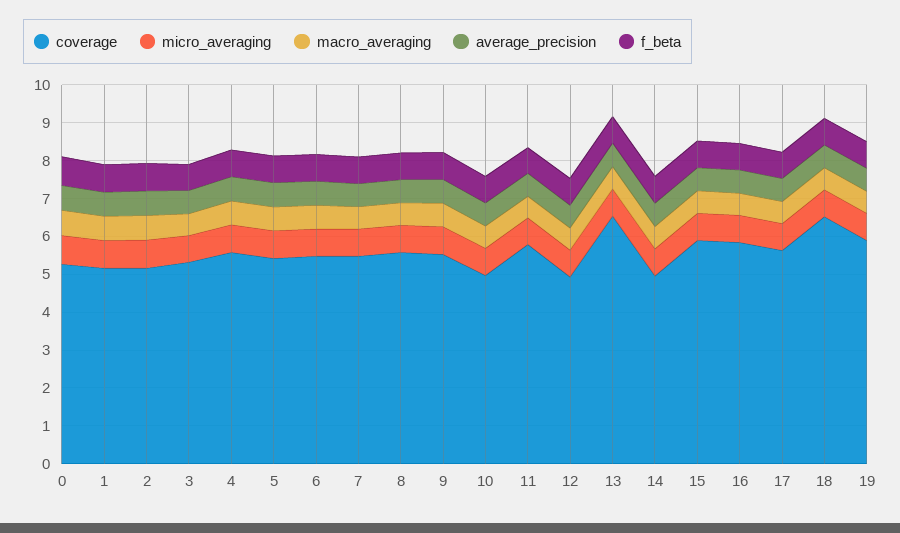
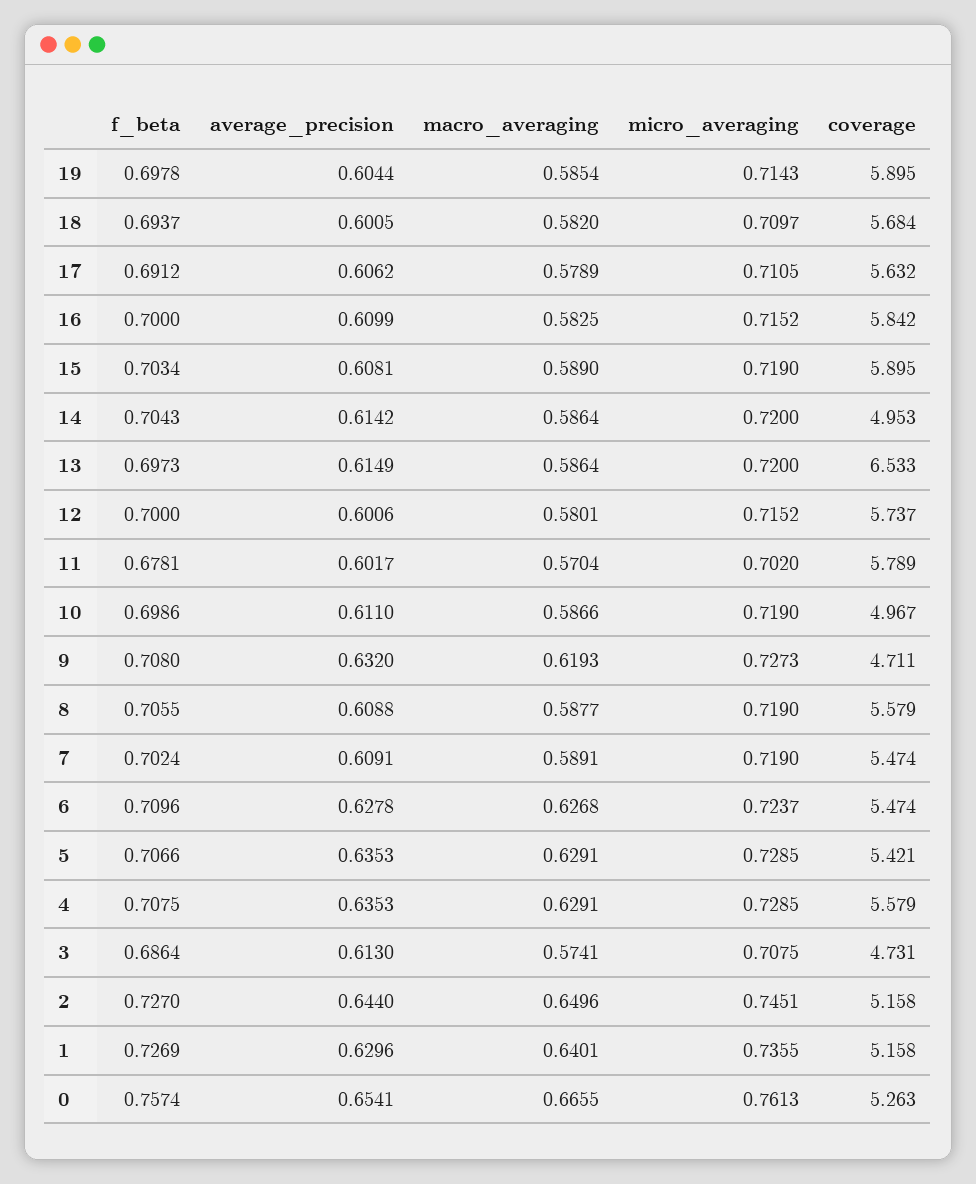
  {
    "coverage": {
      "0": 5.263,
      "1": 5.158,
      "2": 5.158,
-     "3": 5.25,
+     "3": 4.731,
      "4": 5.579,
      "5": 5.421,
      "6": 5.474,
      "7": 5.474,
      "8": 5.579,
-     "9": 5.5,
+     "9": 4.711,
      "10": 4.967,
      "11": 5.789,
-     "12": 5,
+     "12": 5.737,
      "13": 6.533,
      "14": 4.953,
      "15": 5.895,
      "16": 5.842,
      "17": 5.632,
-     "18": 6.5,
+     "18": 5.684,
      "19": 5.895
    },
    "micro_averaging": {
      "0": 0.7613,
      "1": 0.7355,
      "2": 0.7451,
      "3": 0.7075,
      "4": 0.7285,
      "5": 0.7285,
      "6": 0.7237,
      "7": 0.719,
      "8": 0.719,
      "9": 0.7273,
      "10": 0.719,
      "11": 0.702,
      "12": 0.7152,
      "13": 0.72,
      "14": 0.72,
      "15": 0.719,
      "16": 0.7152,
      "17": 0.7105,
      "18": 0.7097,
      "19": 0.7143
    },
    "macro_averaging": {
      "0": 0.6655,
      "1": 0.6401,
      "2": 0.6496,
      "3": 0.5741,
      "4": 0.6291,
      "5": 0.6291,
      "6": 0.6268,
      "7": 0.5891,
      "8": 0.5877,
      "9": 0.6193,
      "10": 0.5866,
      "11": 0.5704,
      "12": 0.5801,
      "13": 0.5864,
      "14": 0.5864,
      "15": 0.589,
      "16": 0.5825,
      "17": 0.5789,
      "18": 0.582,
      "19": 0.5854
    },
    "average_precision": {
      "0": 0.6541,
      "1": 0.6296,
      "2": 0.644,
      "3": 0.613,
      "4": 0.6353,
      "5": 0.6353,
      "6": 0.6278,
      "7": 0.6091,
      "8": 0.6088,
      "9": 0.632,
      "10": 0.611,
      "11": 0.6017,
      "12": 0.6006,
      "13": 0.6149,
      "14": 0.6142,
      "15": 0.6081,
      "16": 0.6099,
      "17": 0.6062,
      "18": 0.6005,
      "19": 0.6044
    },
    "f_beta": {
      "0": 0.7574,
      "1": 0.7269,
      "2": 0.727,
      "3": 0.6864,
      "4": 0.7075,
      "5": 0.7066,
      "6": 0.7096,
      "7": 0.7024,
      "8": 0.7055,
      "9": 0.708,
      "10": 0.6986,
      "11": 0.6781,
      "12": 0.7,
      "13": 0.6973,
      "14": 0.7043,
      "15": 0.7034,
      "16": 0.7,
      "17": 0.6912,
      "18": 0.6937,
      "19": 0.6978
    }
  }

